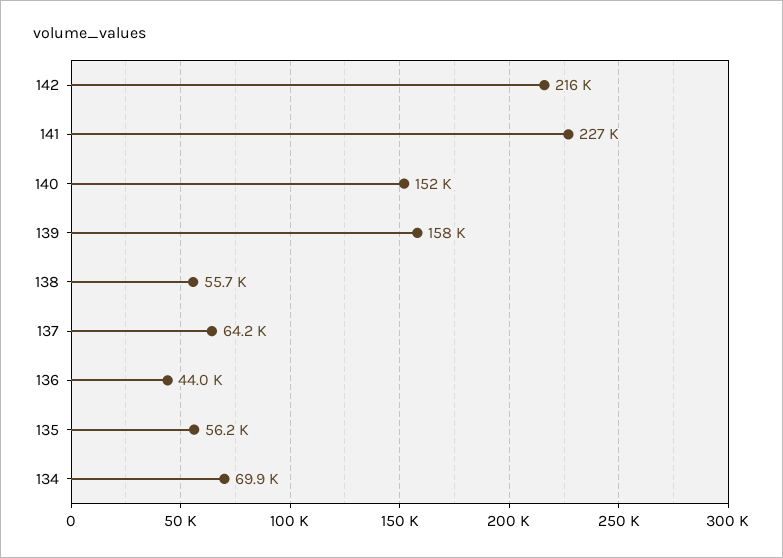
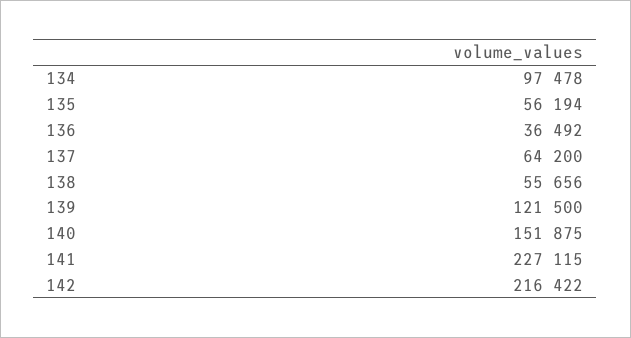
  {
    "142": 216422,
    "141": 227115,
    "140": 151875,
-   "139": 158000,
+   "139": 121500,
    "138": 55656,
    "137": 64200,
-   "136": 44000,
+   "136": 36492,
    "135": 56194,
-   "134": 69900
+   "134": 97478
  }

